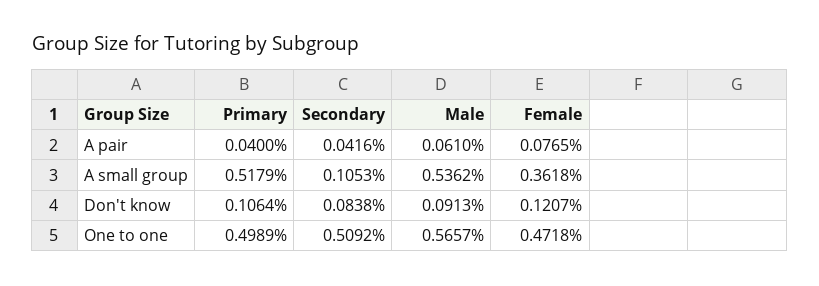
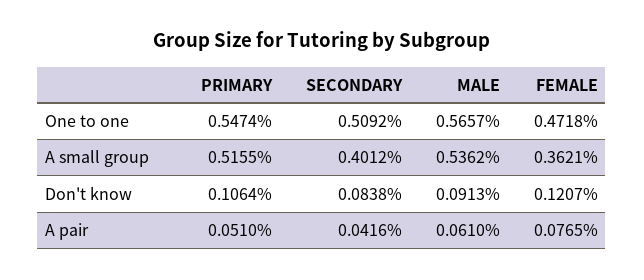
  {
    "Primary": {
-     "A pair": 0.04,
+     "A pair": 0.051,
-     "A small group": 0.5179,
+     "A small group": 0.5155,
      "Don't know": 0.1064,
-     "One to one": 0.4989
+     "One to one": 0.5474
    },
    "Secondary": {
      "A pair": 0.0416,
-     "A small group": 0.1053,
+     "A small group": 0.4012,
      "Don't know": 0.0838,
      "One to one": 0.5092
    },
    "Male": {
      "A pair": 0.061,
      "A small group": 0.5362,
      "Don't know": 0.0913,
      "One to one": 0.5657
    },
    "Female": {
      "A pair": 0.0765,
-     "A small group": 0.3618,
+     "A small group": 0.3621,
      "Don't know": 0.1207,
      "One to one": 0.4718
    }
  }

